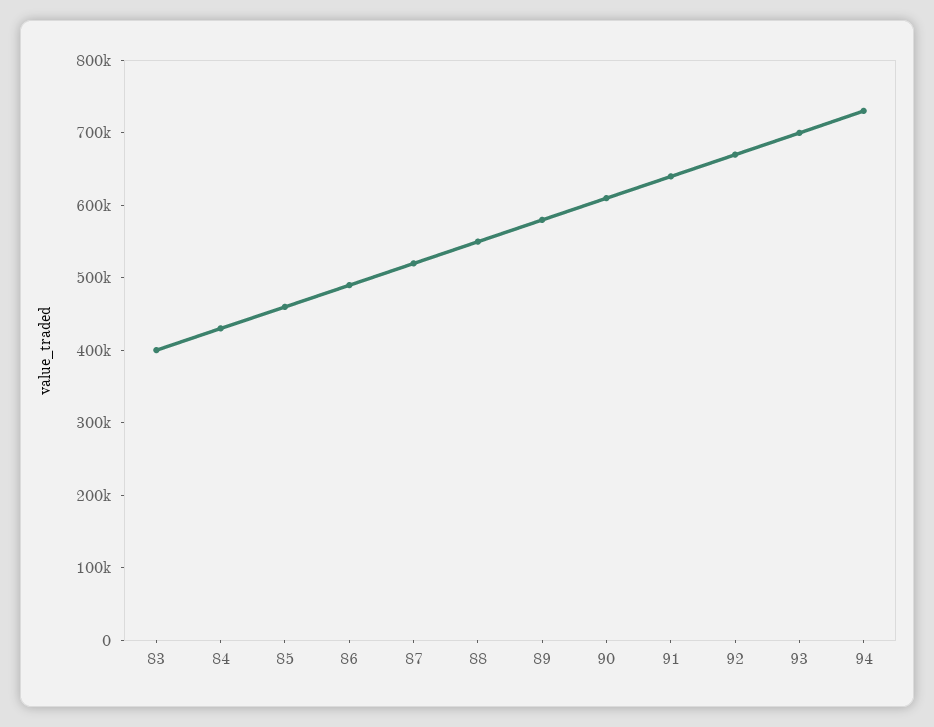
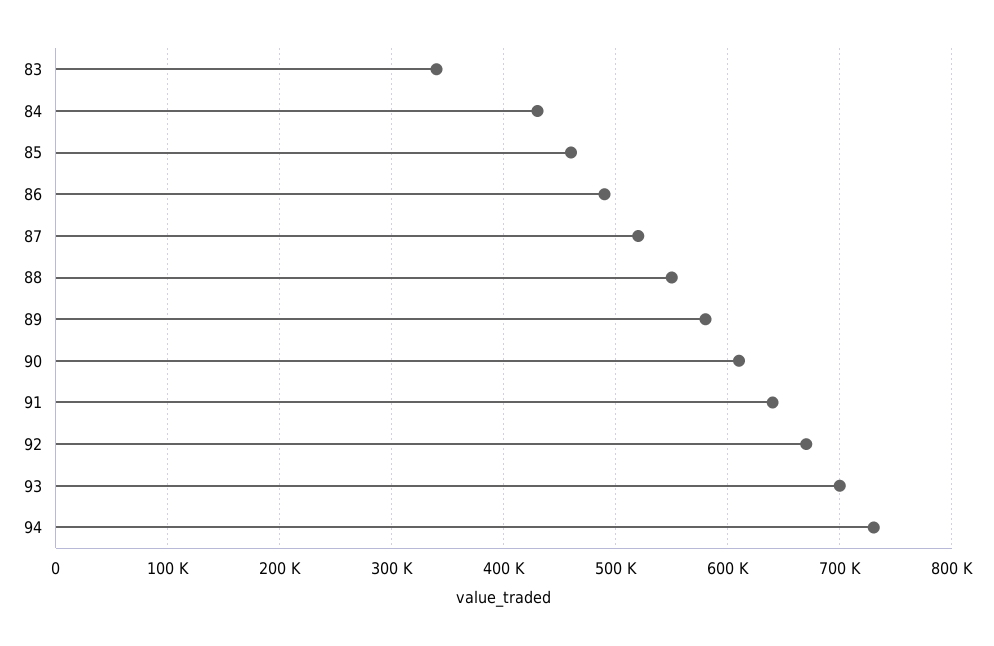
  {
-   "83": 400000,
+   "83": 340000,
    "84": 430000,
    "85": 460000,
    "86": 490000,
    "87": 520000,
    "88": 550000,
    "89": 580000,
    "90": 610000,
    "91": 640000,
    "92": 670000,
    "93": 700000,
    "94": 730000
  }

